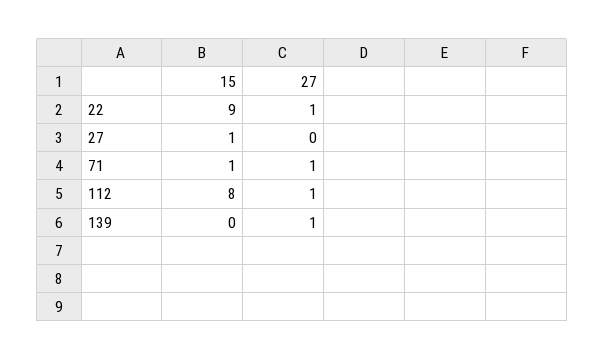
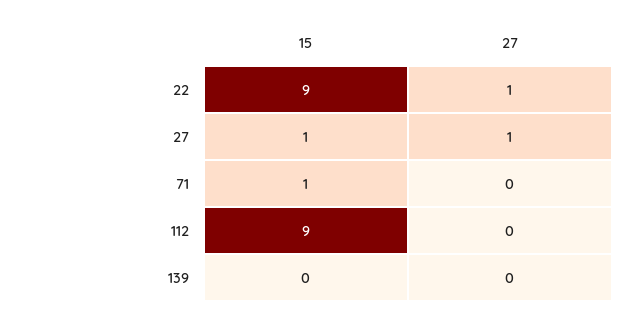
  {
    "15": {
      "22": 9,
      "27": 1,
      "71": 1,
-     "112": 8,
+     "112": 9,
      "139": 0
    },
    "27": {
      "22": 1,
-     "27": 0,
+     "27": 1,
-     "71": 1,
+     "71": 0,
-     "112": 1,
+     "112": 0,
-     "139": 1
+     "139": 0
    }
  }

